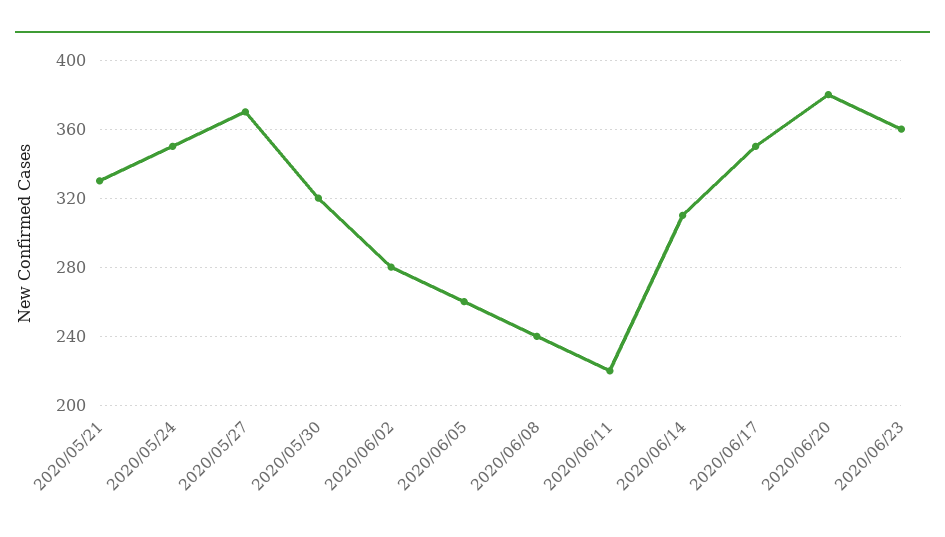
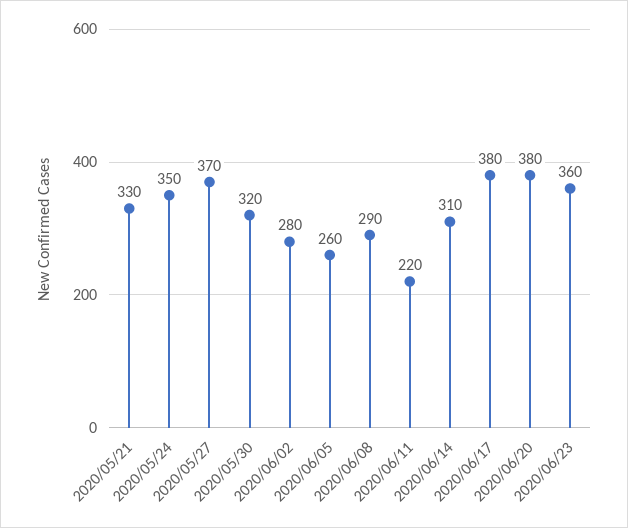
  {
    "2020/05/21": 330,
    "2020/05/24": 350,
    "2020/05/27": 370,
    "2020/05/30": 320,
    "2020/06/02": 280,
    "2020/06/05": 260,
-   "2020/06/08": 240,
+   "2020/06/08": 290,
    "2020/06/11": 220,
    "2020/06/14": 310,
-   "2020/06/17": 350,
+   "2020/06/17": 380,
    "2020/06/20": 380,
    "2020/06/23": 360
  }

